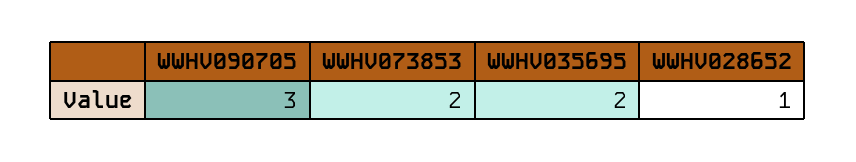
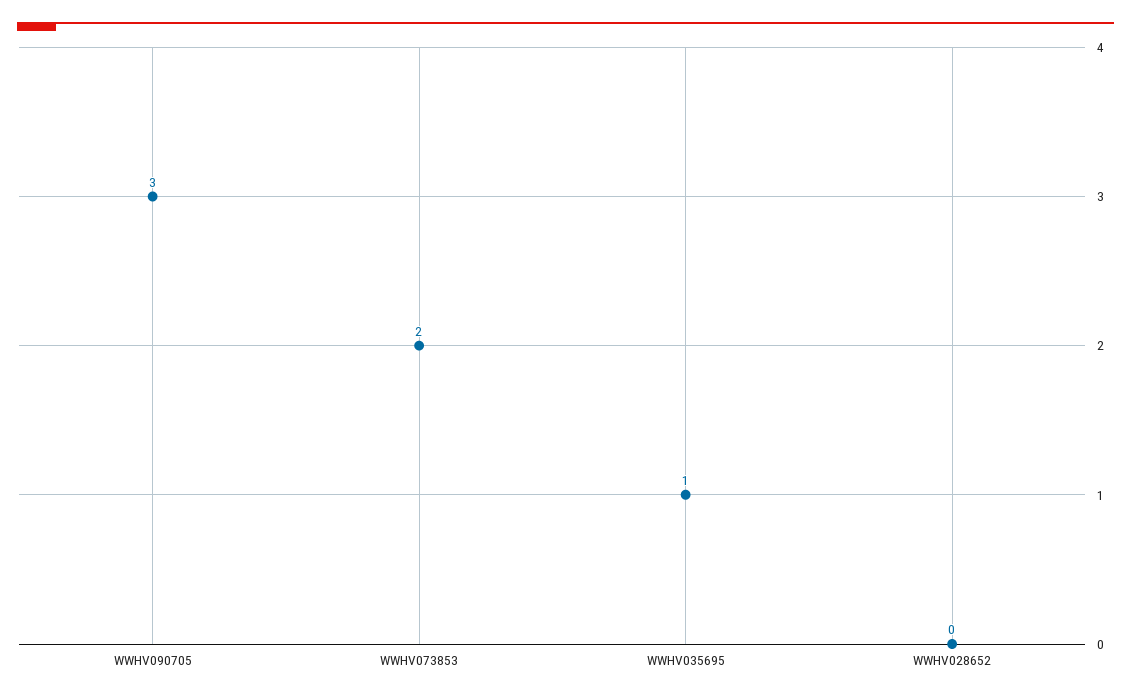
  {
    "WWHV090705": 3,
    "WWHV073853": 2,
-   "WWHV035695": 2,
+   "WWHV035695": 1,
-   "WWHV028652": 1
+   "WWHV028652": 0
  }

